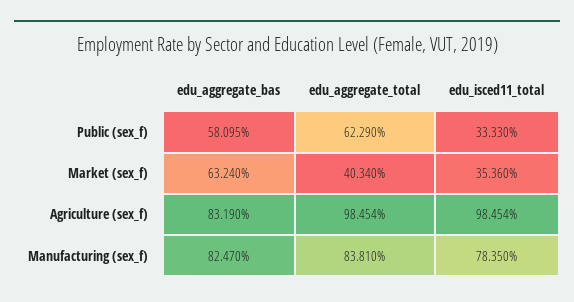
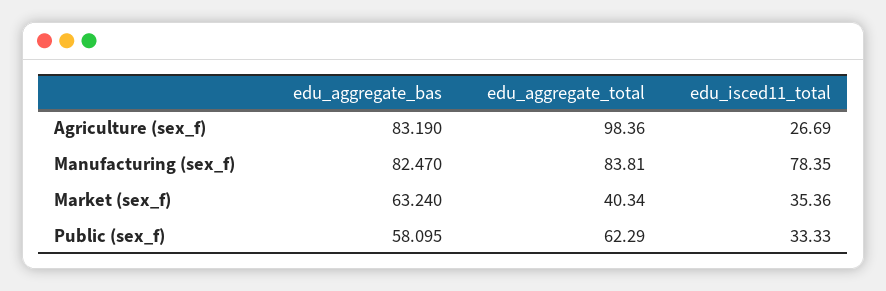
  {
    "edu_aggregate_bas": {
      "Public (sex_f)": 58.095,
      "Market (sex_f)": 63.24,
      "Agriculture (sex_f)": 83.19,
      "Manufacturing (sex_f)": 82.47
    },
    "edu_aggregate_total": {
      "Public (sex_f)": 62.29,
      "Market (sex_f)": 40.34,
-     "Agriculture (sex_f)": 98.454,
+     "Agriculture (sex_f)": 98.36,
      "Manufacturing (sex_f)": 83.81
    },
    "edu_isced11_total": {
      "Public (sex_f)": 33.33,
      "Market (sex_f)": 35.36,
-     "Agriculture (sex_f)": 98.454,
+     "Agriculture (sex_f)": 26.69,
      "Manufacturing (sex_f)": 78.35
    }
  }

